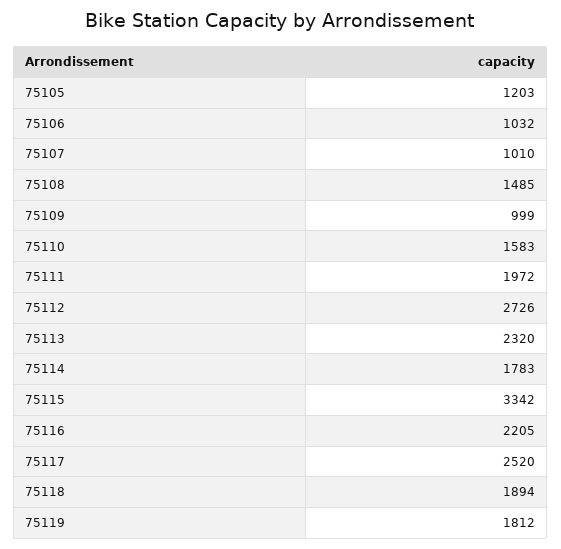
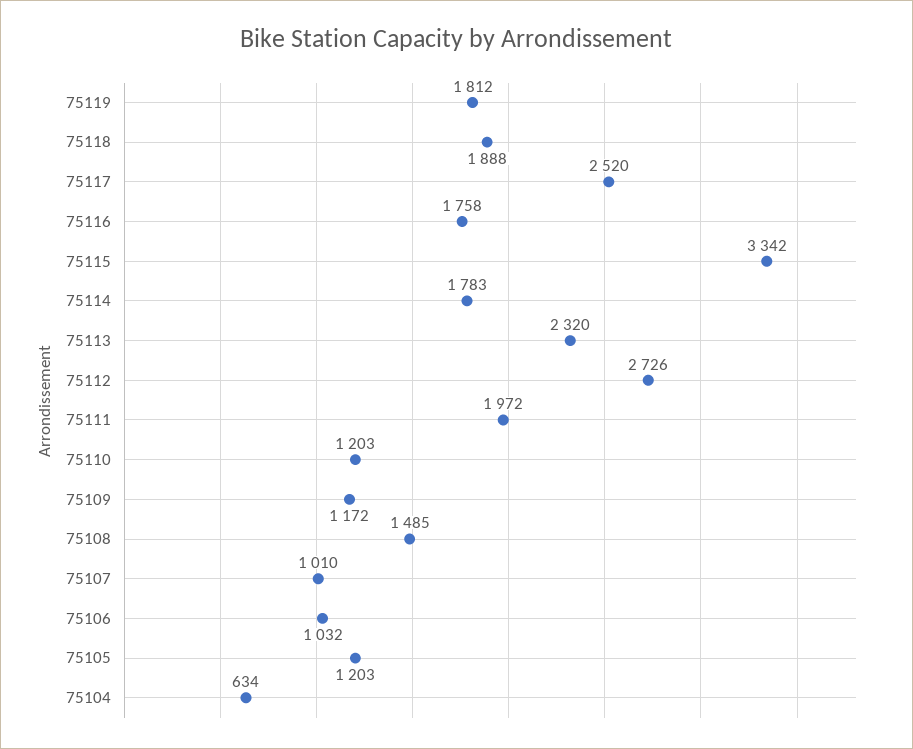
  {
    "75105": 1203,
    "75106": 1032,
    "75107": 1010,
    "75108": 1485,
-   "75109": 999,
+   "75109": 1172,
-   "75110": 1583,
+   "75110": 1203,
    "75111": 1972,
    "75112": 2726,
    "75113": 2320,
    "75114": 1783,
    "75115": 3342,
-   "75116": 2205,
+   "75116": 1758,
    "75117": 2520,
-   "75118": 1894,
+   "75118": 1888,
-   "75119": 1812
+   "75119": 1812,
+   "75104": 634
  }

